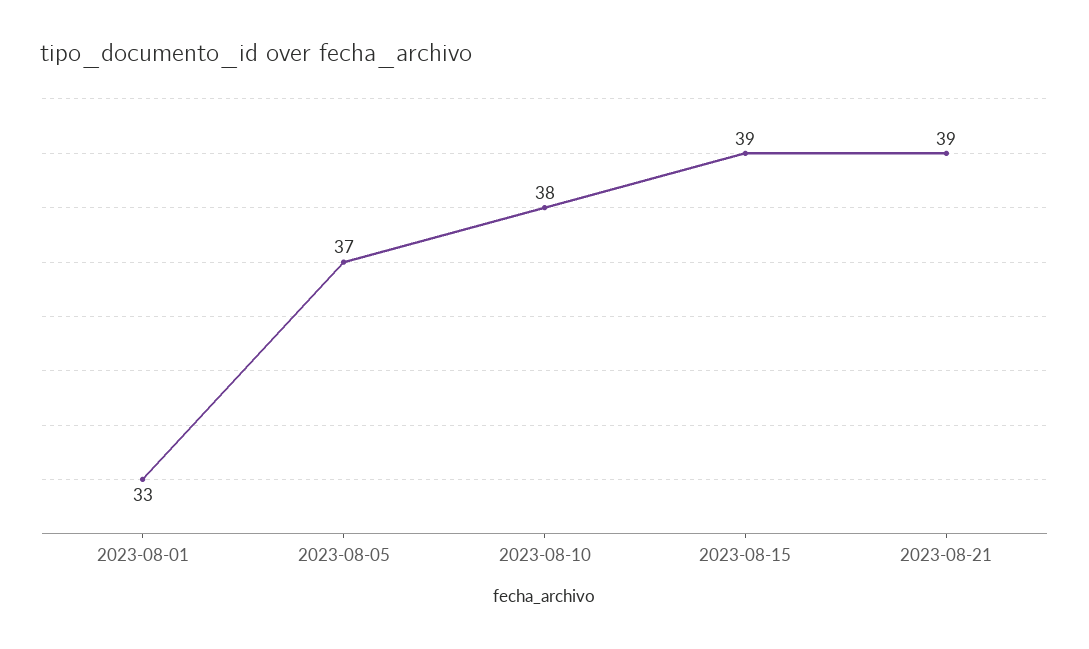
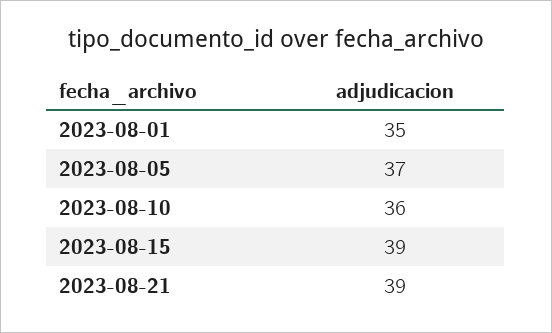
  {
-   "2023-08-01": 33,
+   "2023-08-01": 35,
    "2023-08-05": 37,
-   "2023-08-10": 38,
+   "2023-08-10": 36,
    "2023-08-15": 39,
    "2023-08-21": 39
  }

